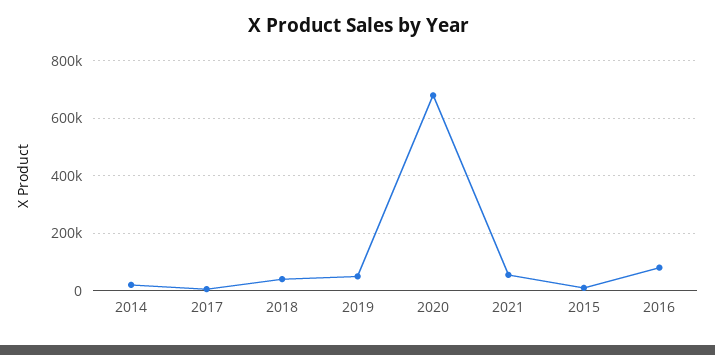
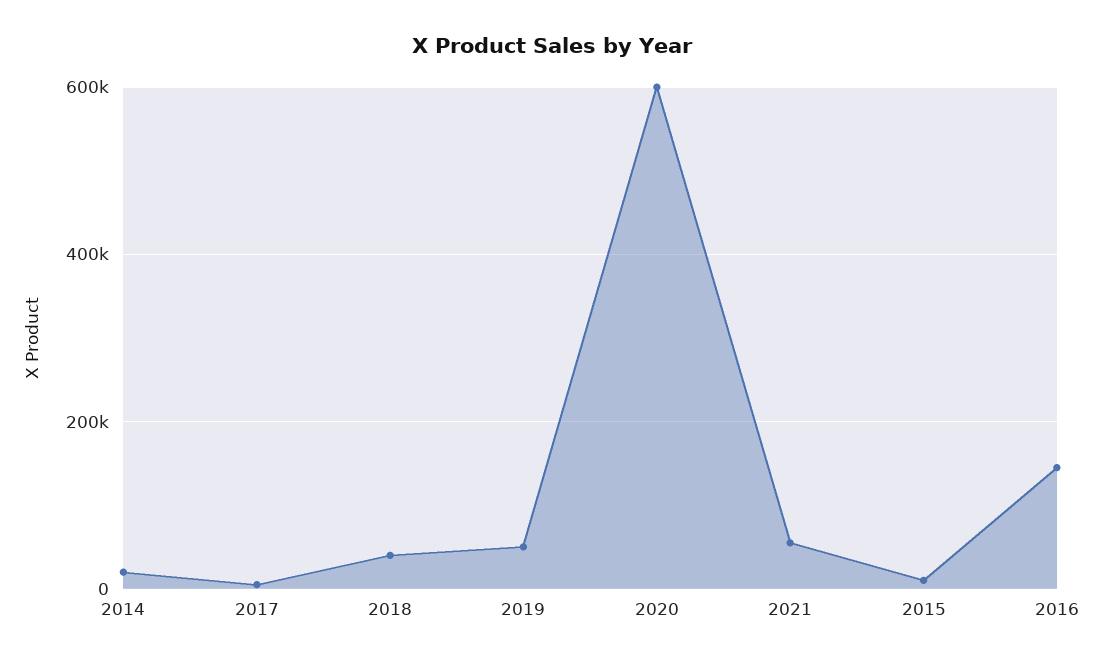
  {
    "2014": 20000,
    "2017": 0,
    "2018": 40000,
    "2019": 60000,
-   "2020": 675000,
+   "2020": 600000,
    "2021": 60000,
    "2015": 20000,
-   "2016": 75000
+   "2016": 140000
  }

